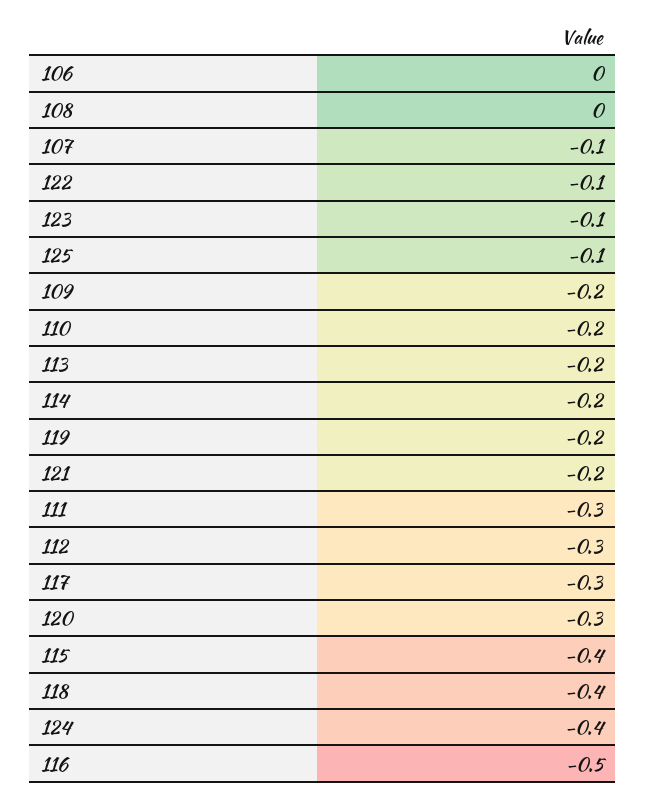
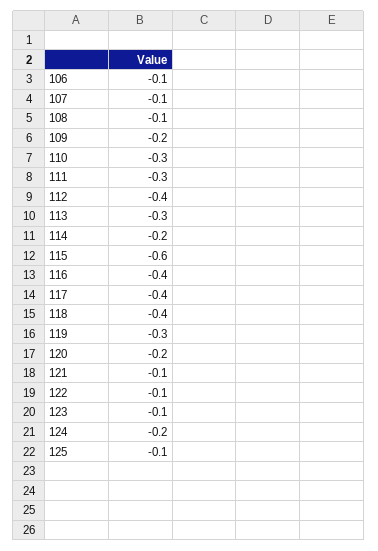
  {
-   "106": 0,
+   "106": -0.1,
-   "108": 0,
+   "108": -0.1,
    "107": -0.1,
    "122": -0.1,
    "123": -0.1,
    "125": -0.1,
    "109": -0.2,
-   "110": -0.2,
+   "110": -0.3,
-   "113": -0.2,
+   "113": -0.3,
    "114": -0.2,
-   "119": -0.2,
+   "119": -0.3,
-   "121": -0.2,
+   "121": -0.1,
    "111": -0.3,
-   "112": -0.3,
+   "112": -0.4,
-   "117": -0.3,
+   "117": -0.4,
-   "120": -0.3,
+   "120": -0.2,
-   "115": -0.4,
+   "115": -0.6,
    "118": -0.4,
-   "124": -0.4,
+   "124": -0.2,
-   "116": -0.5
+   "116": -0.4
  }

